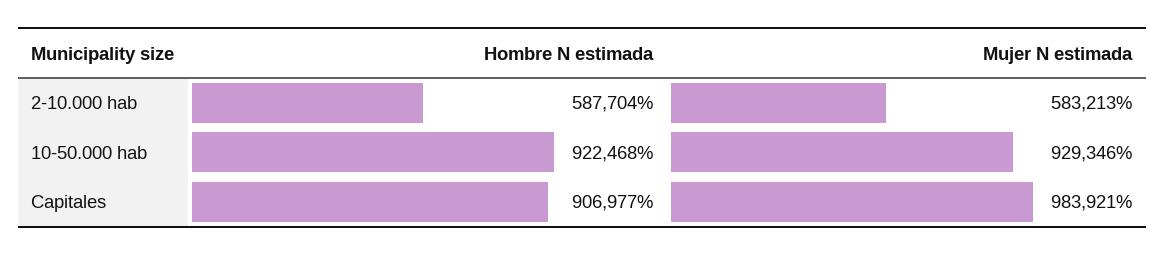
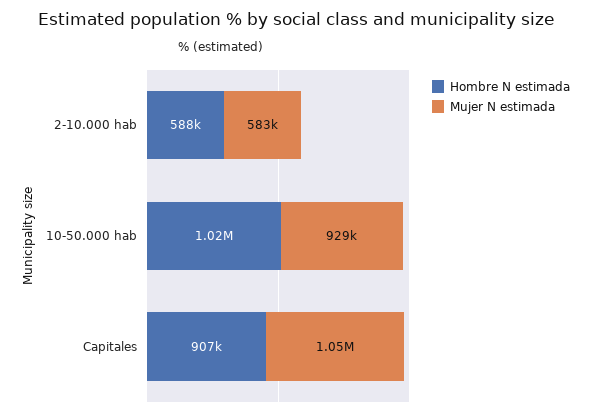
  {
    "Hombre N estimada": {
      "2-10.000 hab": 587704,
-     "10-50.000 hab": 922468,
+     "10-50.000 hab": 1020000,
      "Capitales": 906977
    },
    "Mujer N estimada": {
      "2-10.000 hab": 583213,
      "10-50.000 hab": 929346,
-     "Capitales": 983921
+     "Capitales": 1050000
    }
  }

